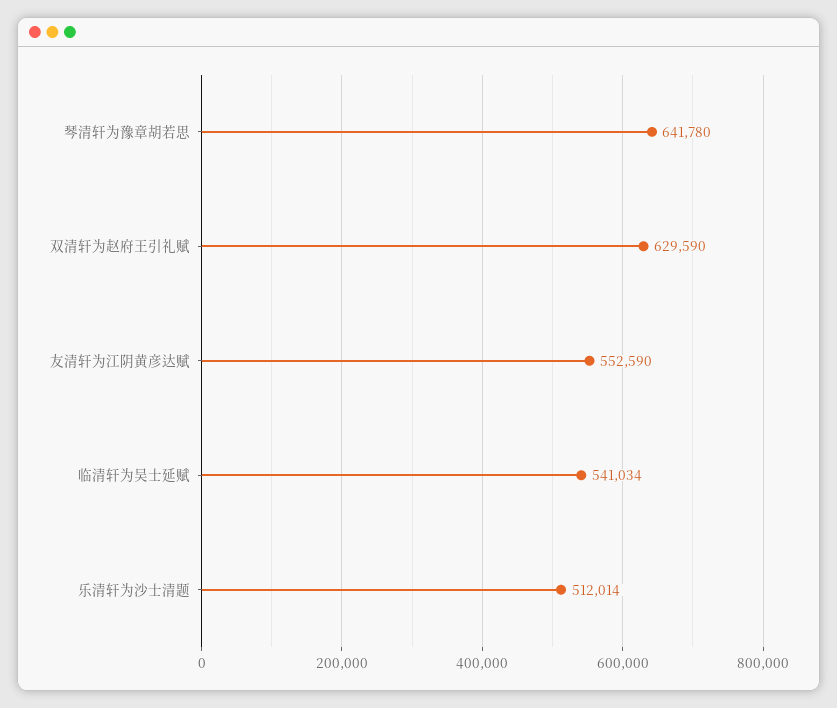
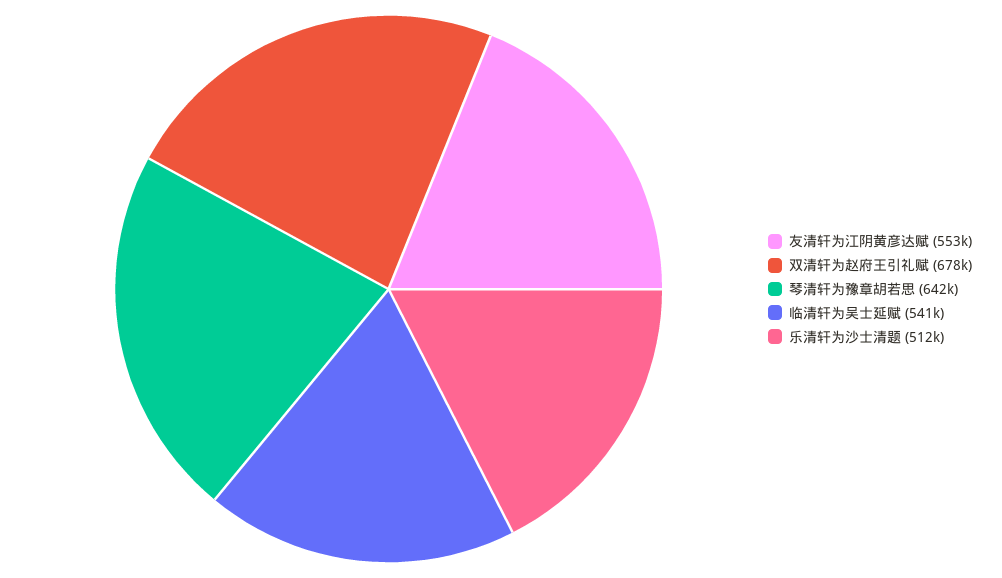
  {
    "琴清轩为豫章胡若思": 641780,
-   "双清轩为赵府王引礼赋": 629590,
+   "双清轩为赵府王引礼赋": 678000,
    "友清轩为江阴黄彦达赋": 552590,
    "临清轩为吴士延赋": 541034,
    "乐清轩为沙士清题": 512014
  }

